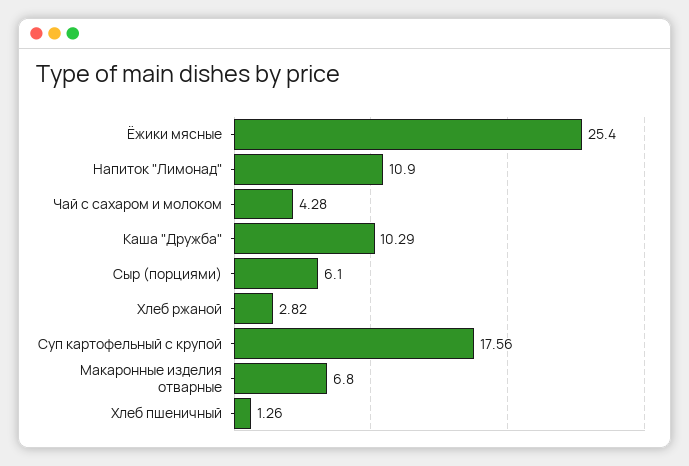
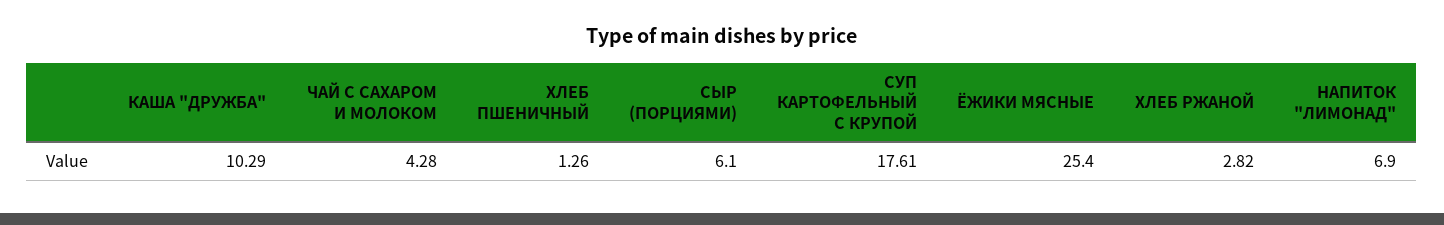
  {
    "Ёжики мясные": 25.4,
-   "Напиток \"Лимонад\"": 10.9,
+   "Напиток \"Лимонад\"": 6.9,
    "Чай с сахаром и молоком": 4.28,
    "Каша \"Дружба\"": 10.29,
    "Сыр (порциями)": 6.1,
    "Хлеб ржаной": 2.82,
-   "Суп картофельный с крупой": 17.56,
+   "Суп картофельный с крупой": 17.61,
-   "Макаронные изделия отварные": 6.8,
    "Хлеб пшеничный": 1.26
  }

